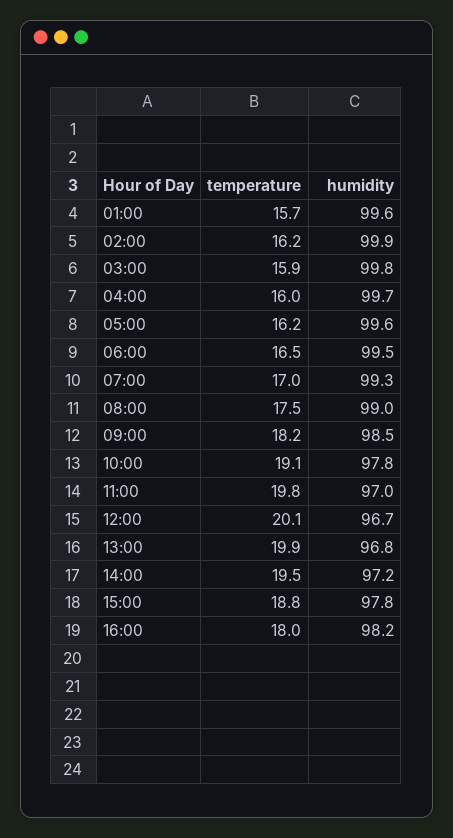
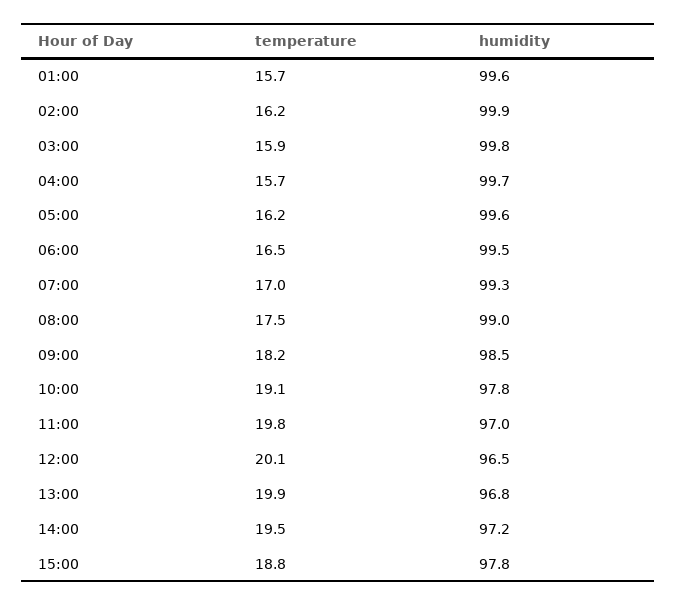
  {
    "temperature": {
      "01:00": 15.7,
      "02:00": 16.2,
      "03:00": 15.9,
-     "04:00": 16,
+     "04:00": 15.7,
      "05:00": 16.2,
      "06:00": 16.5,
      "07:00": 17,
      "08:00": 17.5,
      "09:00": 18.2,
      "10:00": 19.1,
      "11:00": 19.8,
      "12:00": 20.1,
      "13:00": 19.9,
      "14:00": 19.5,
-     "15:00": 18.8,
+     "15:00": 18.8
-     "16:00": 18
    },
    "humidity": {
      "01:00": 99.6,
      "02:00": 99.9,
      "03:00": 99.8,
      "04:00": 99.7,
      "05:00": 99.6,
      "06:00": 99.5,
      "07:00": 99.3,
      "08:00": 99,
      "09:00": 98.5,
      "10:00": 97.8,
      "11:00": 97,
-     "12:00": 96.7,
+     "12:00": 96.5,
      "13:00": 96.8,
      "14:00": 97.2,
-     "15:00": 97.8,
+     "15:00": 97.8
-     "16:00": 98.2
    }
  }

